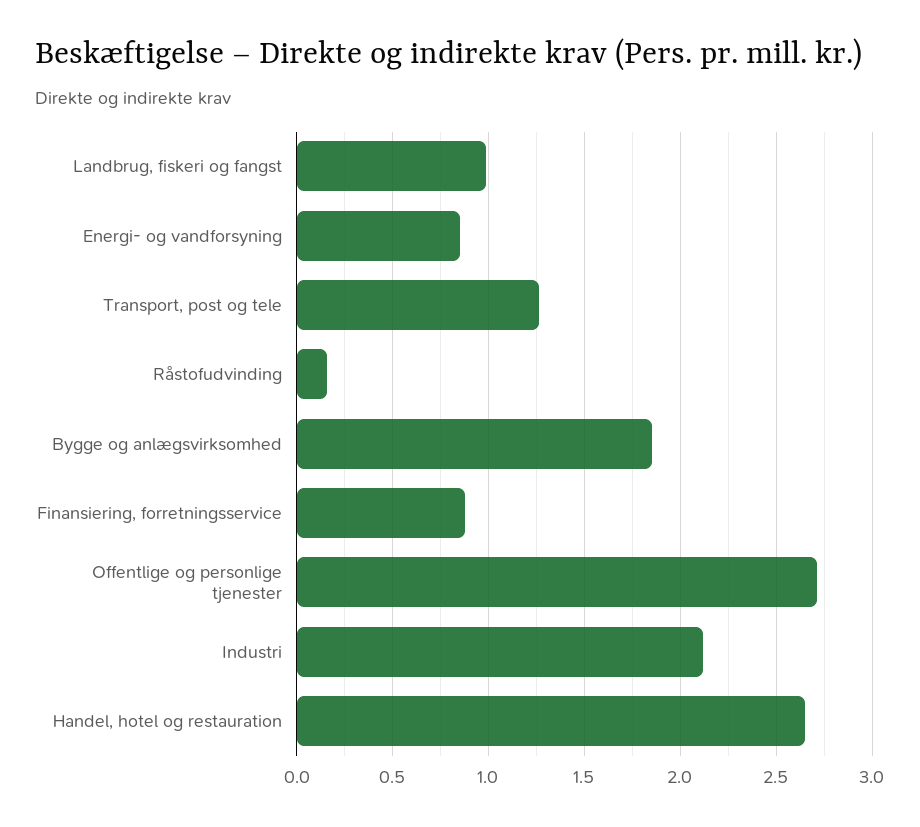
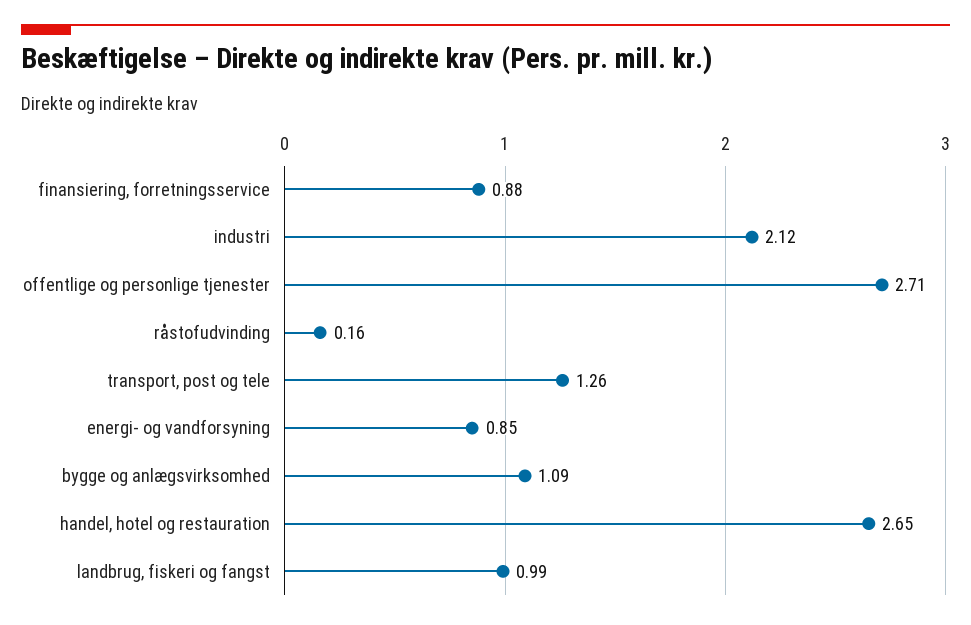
  {
    "Landbrug, fiskeri og fangst": 0.99,
    "Energi- og vandforsyning": 0.85,
    "Transport, post og tele": 1.26,
    "Råstofudvinding": 0.16,
-   "Bygge og anlægsvirksomhed": 1.85,
+   "Bygge og anlægsvirksomhed": 1.09,
    "Finansiering, forretningsservice": 0.88,
    "Offentlige og personlige tjenester": 2.71,
    "Industri": 2.12,
    "Handel, hotel og restauration": 2.65
  }

